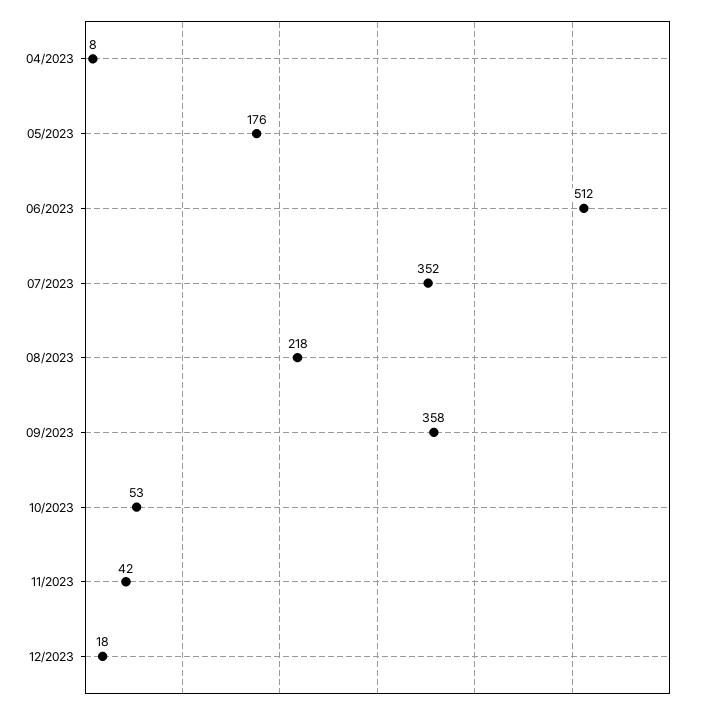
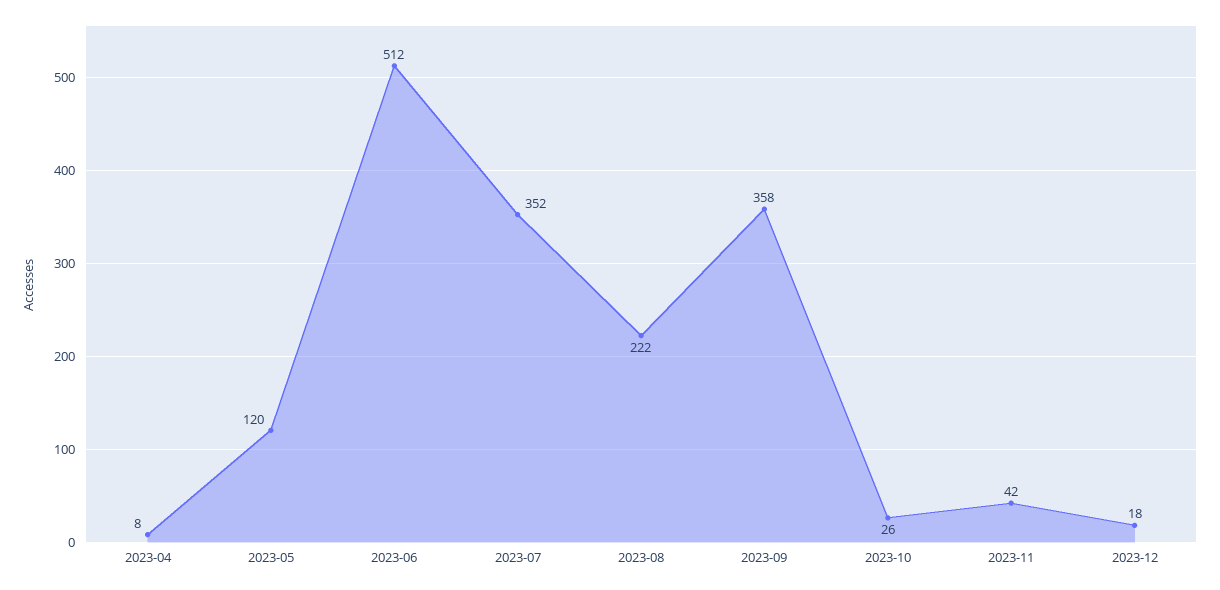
  {
    "04/2023": 8,
-   "05/2023": 176,
+   "05/2023": 120,
    "06/2023": 512,
    "07/2023": 352,
-   "08/2023": 218,
+   "08/2023": 222,
    "09/2023": 358,
-   "10/2023": 53,
+   "10/2023": 26,
    "11/2023": 42,
    "12/2023": 18
  }

